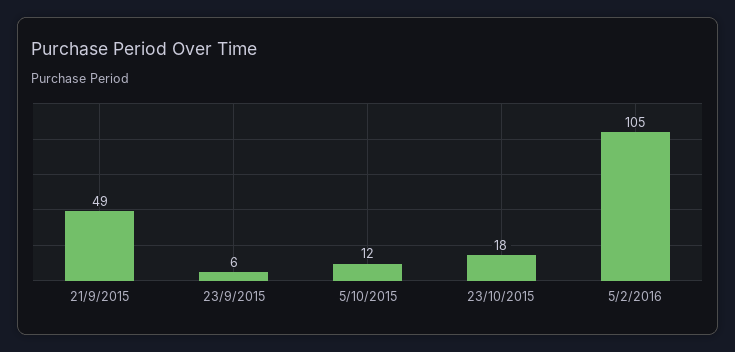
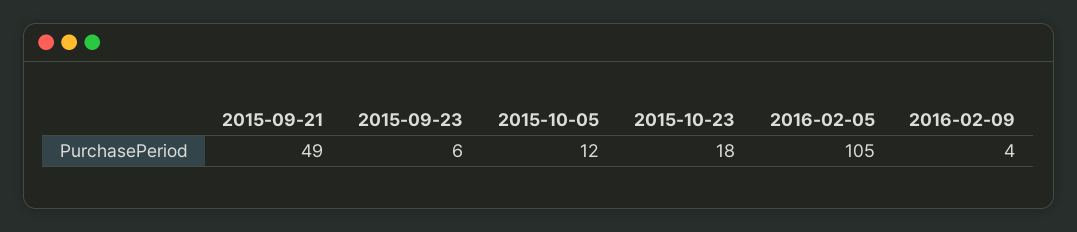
  {
    "21/9/2015": 49,
    "23/9/2015": 6,
    "5/10/2015": 12,
    "23/10/2015": 18,
-   "5/2/2016": 105
+   "5/2/2016": 105,
+   "2016-02-09": 4
  }

